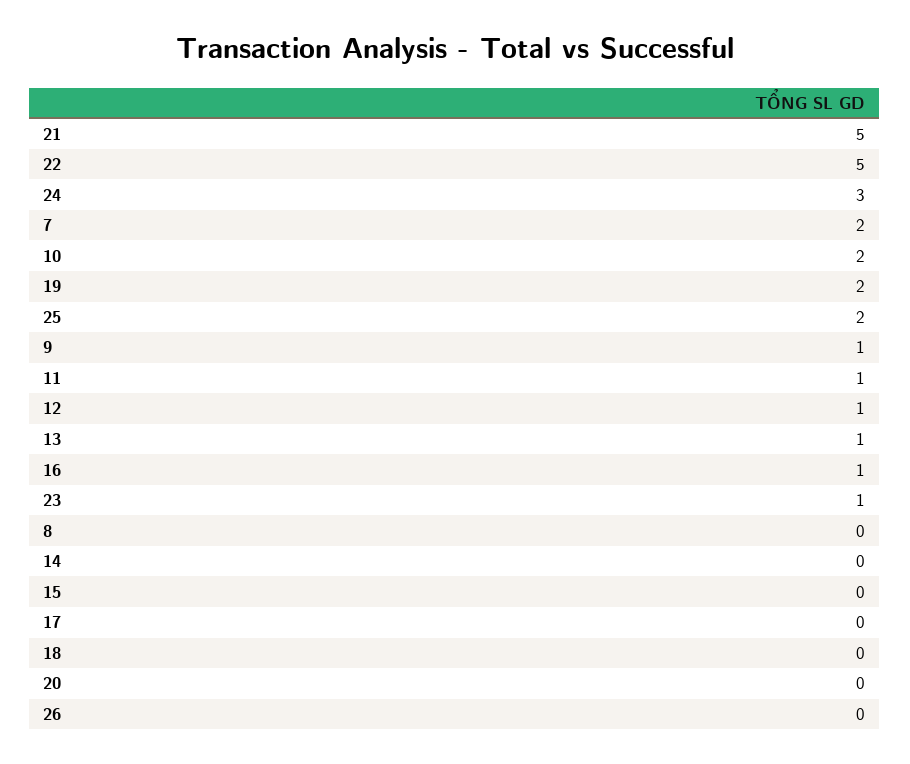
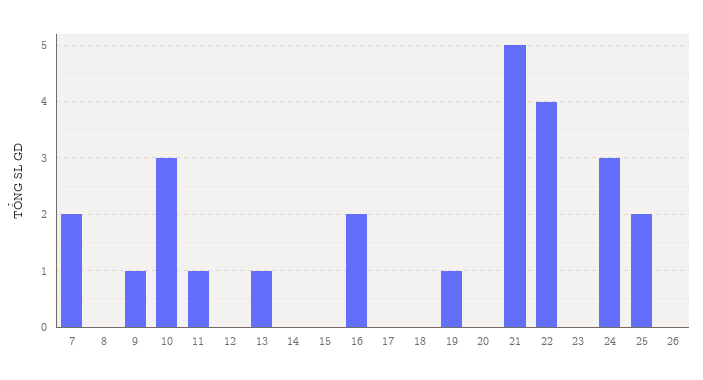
  {
    "21": 5,
-   "22": 5,
+   "22": 4,
    "24": 3,
    "7": 2,
-   "10": 2,
+   "10": 3,
-   "19": 2,
+   "19": 1,
    "25": 2,
    "9": 1,
    "11": 1,
-   "12": 1,
+   "12": 0,
    "13": 1,
-   "16": 1,
+   "16": 2,
-   "23": 1,
+   "23": 0,
    "8": 0,
    "14": 0,
    "15": 0,
    "17": 0,
    "18": 0,
    "20": 0,
    "26": 0
  }

